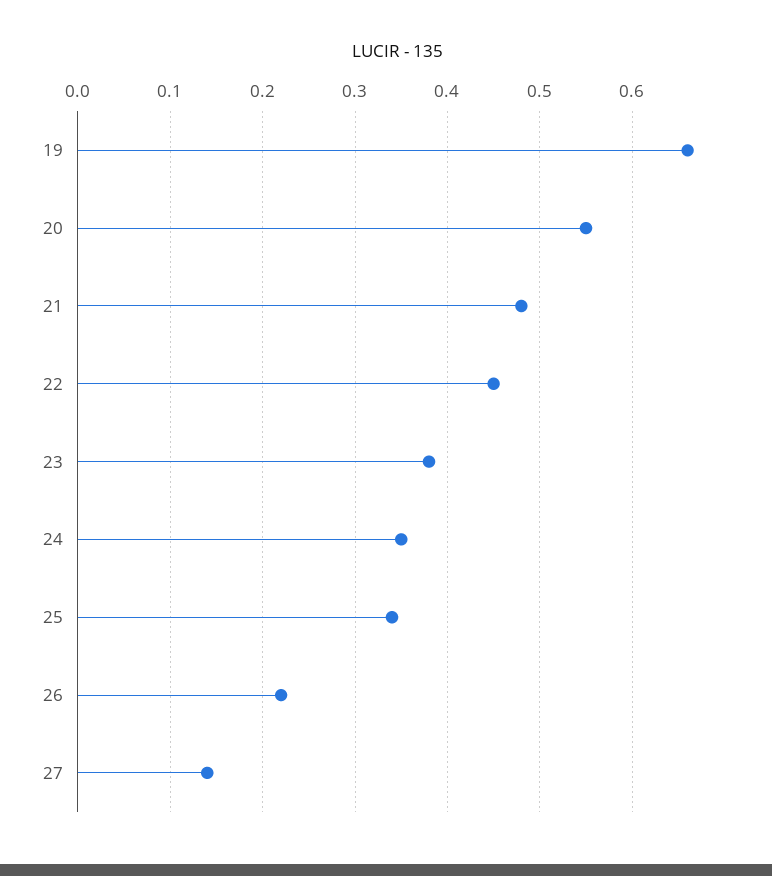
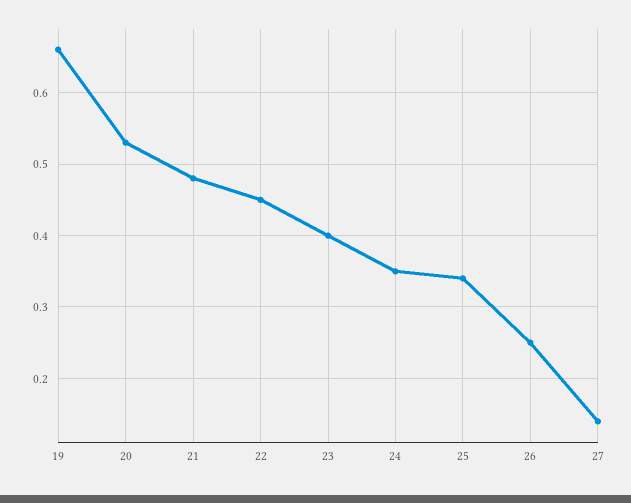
  {
    "19": 0.66,
-   "20": 0.55,
+   "20": 0.53,
    "21": 0.48,
    "22": 0.45,
-   "23": 0.38,
+   "23": 0.4,
    "24": 0.35,
    "25": 0.34,
-   "26": 0.22,
+   "26": 0.25,
    "27": 0.14
  }

